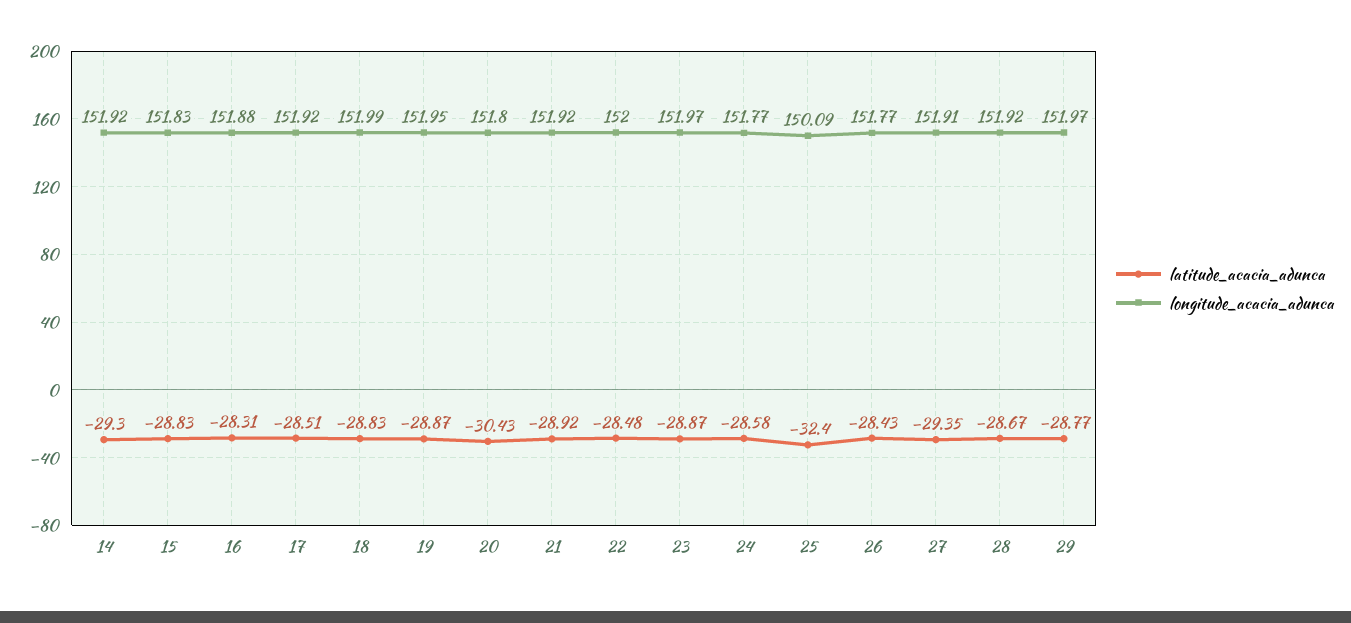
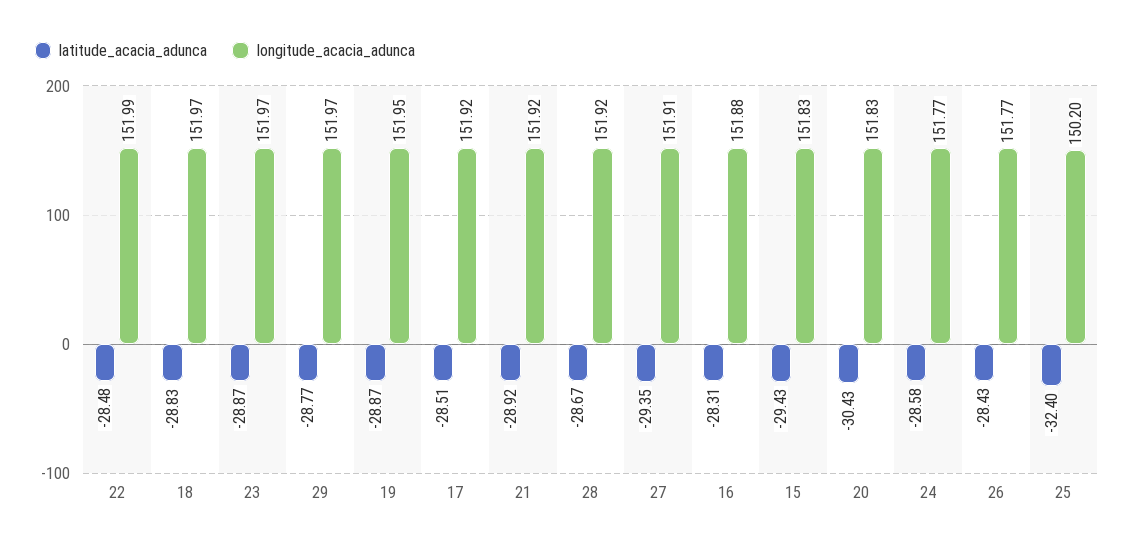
  {
    "latitude_acacia_adunca": {
-     "14": -29.3,
-     "15": -28.83,
+     "15": -29.43,
      "16": -28.31,
      "17": -28.51,
      "18": -28.83,
      "19": -28.87,
      "20": -30.43,
      "21": -28.92,
      "22": -28.48,
      "23": -28.87,
      "24": -28.58,
      "25": -32.4,
      "26": -28.43,
      "27": -29.35,
      "28": -28.67,
      "29": -28.77
    },
    "longitude_acacia_adunca": {
-     "14": 151.92,
      "15": 151.83,
      "16": 151.88,
      "17": 151.92,
-     "18": 151.99,
+     "18": 151.97,
      "19": 151.95,
-     "20": 151.8,
+     "20": 151.83,
      "21": 151.92,
-     "22": 152,
+     "22": 151.99,
      "23": 151.97,
      "24": 151.77,
-     "25": 150.09,
+     "25": 150.2,
      "26": 151.77,
      "27": 151.91,
      "28": 151.92,
      "29": 151.97
    }
  }

